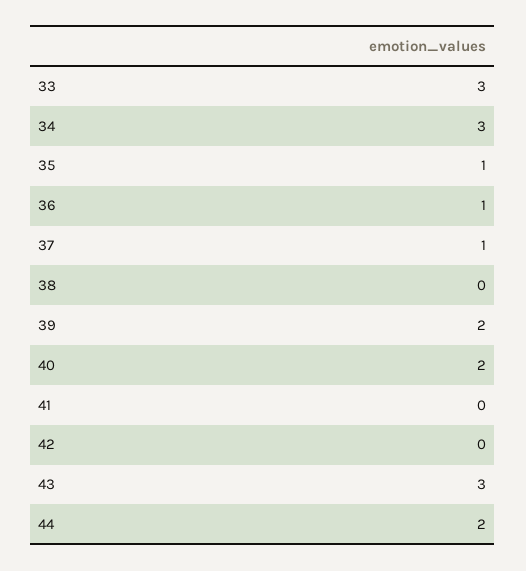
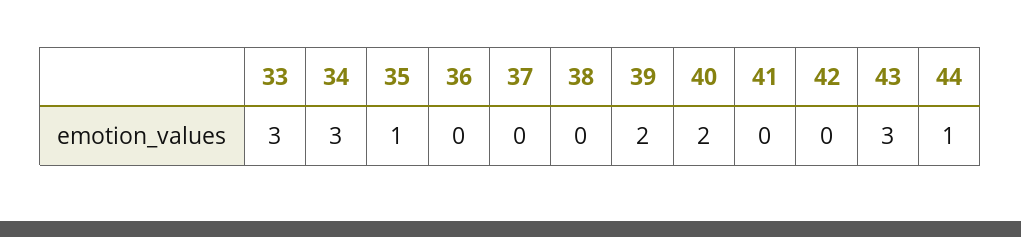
  {
    "33": 3,
    "34": 3,
    "35": 1,
-   "36": 1,
+   "36": 0,
-   "37": 1,
+   "37": 0,
    "38": 0,
    "39": 2,
    "40": 2,
    "41": 0,
    "42": 0,
    "43": 3,
-   "44": 2
+   "44": 1
  }

